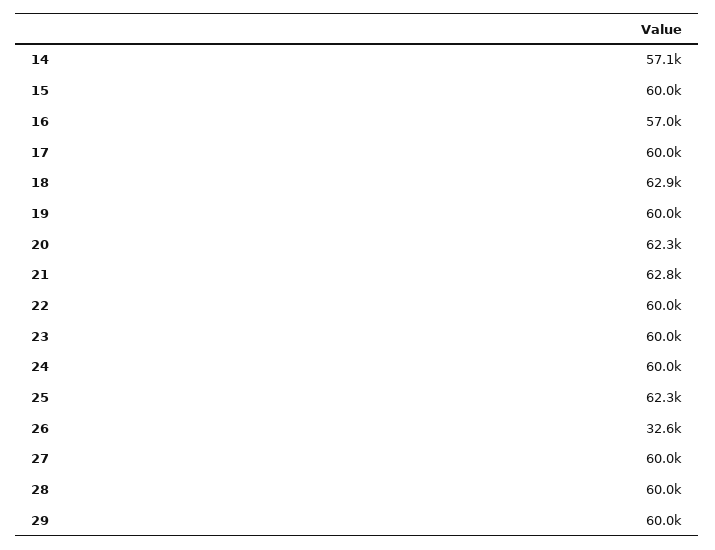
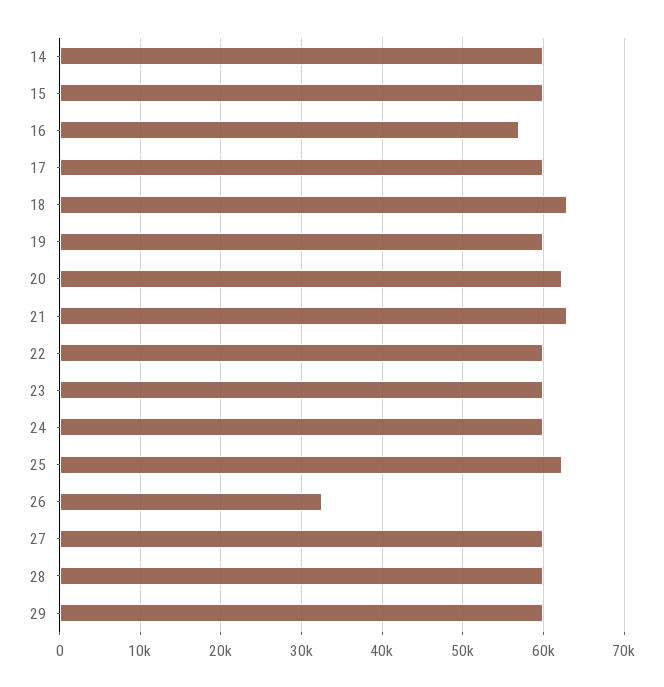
  {
-   "14": 57100,
+   "14": 60000,
    "15": 60000,
    "16": 57000,
    "17": 60000,
    "18": 62900,
    "19": 60000,
    "20": 62300,
    "21": 62800,
    "22": 60000,
    "23": 60000,
    "24": 60000,
    "25": 62300,
    "26": 32600,
    "27": 60000,
    "28": 60000,
    "29": 60000
  }

